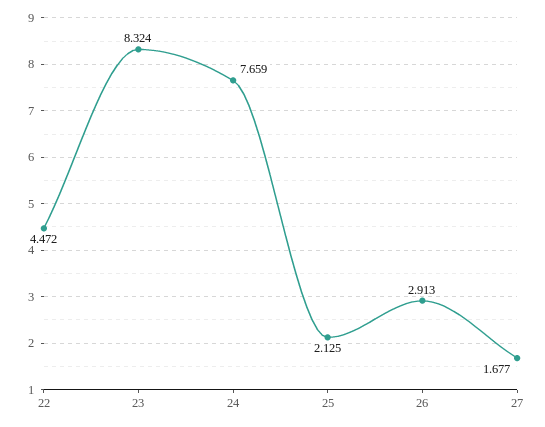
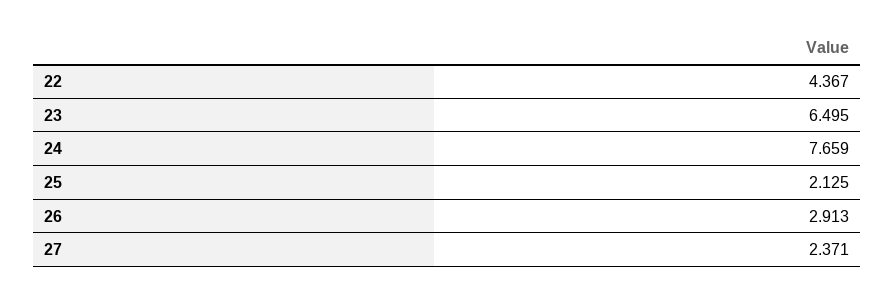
  {
-   "22": 4.472,
+   "22": 4.367,
-   "23": 8.324,
+   "23": 6.495,
    "24": 7.659,
    "25": 2.125,
    "26": 2.913,
-   "27": 1.677
+   "27": 2.371
  }

